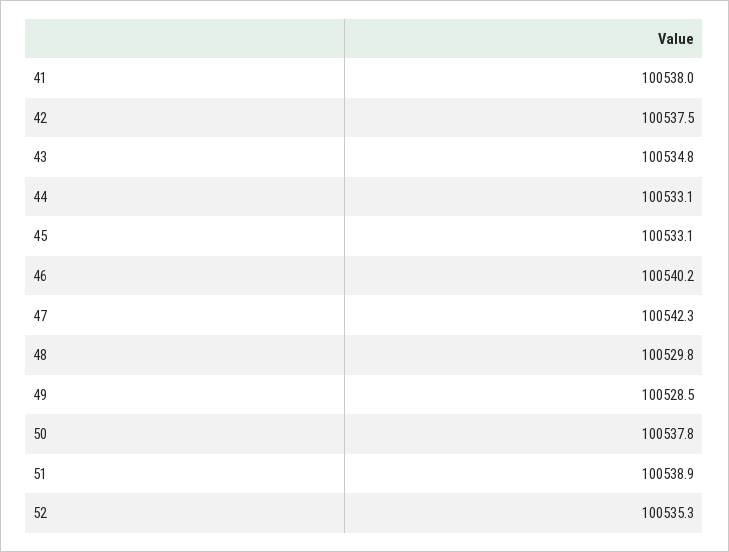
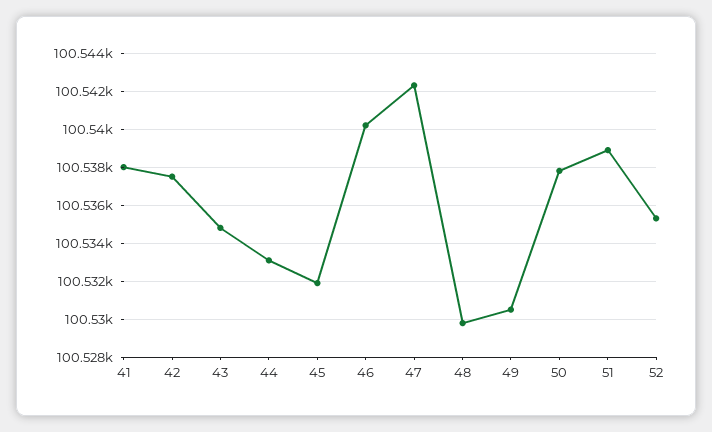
  {
    "41": 100538,
    "42": 100537.5,
    "43": 100534.8,
    "44": 100533.1,
-   "45": 100533.1,
+   "45": 100532,
    "46": 100540.2,
    "47": 100542.3,
    "48": 100529.8,
-   "49": 100528.5,
+   "49": 100530.5,
    "50": 100537.8,
    "51": 100538.9,
    "52": 100535.3
  }

